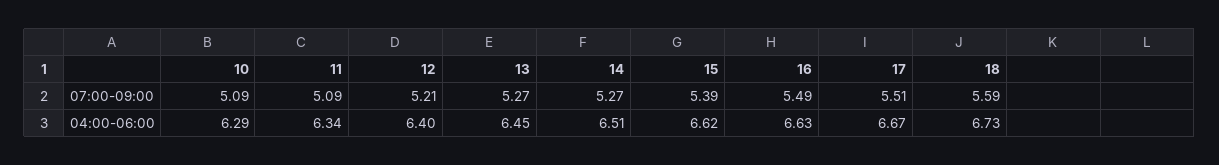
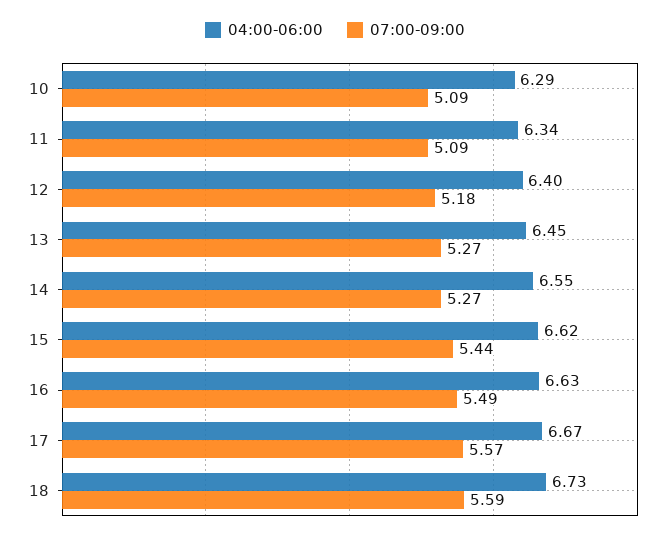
  {
    "07:00-09:00": {
      "10": 5.09,
      "11": 5.09,
-     "12": 5.21,
+     "12": 5.18,
      "13": 5.27,
      "14": 5.27,
-     "15": 5.39,
+     "15": 5.44,
      "16": 5.49,
-     "17": 5.51,
+     "17": 5.57,
      "18": 5.59
    },
    "04:00-06:00": {
      "10": 6.29,
      "11": 6.34,
      "12": 6.4,
      "13": 6.45,
-     "14": 6.51,
+     "14": 6.55,
      "15": 6.62,
      "16": 6.63,
      "17": 6.67,
      "18": 6.73
    }
  }

